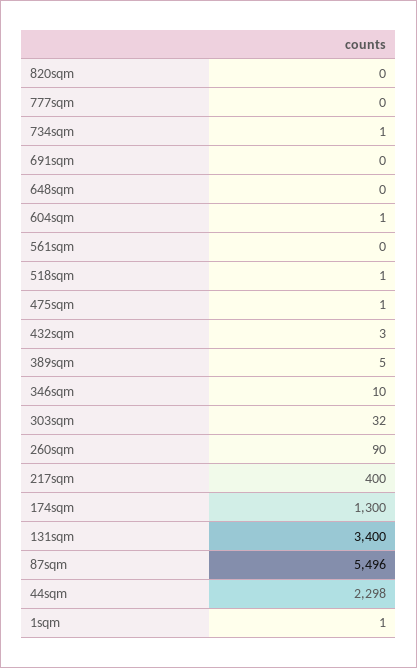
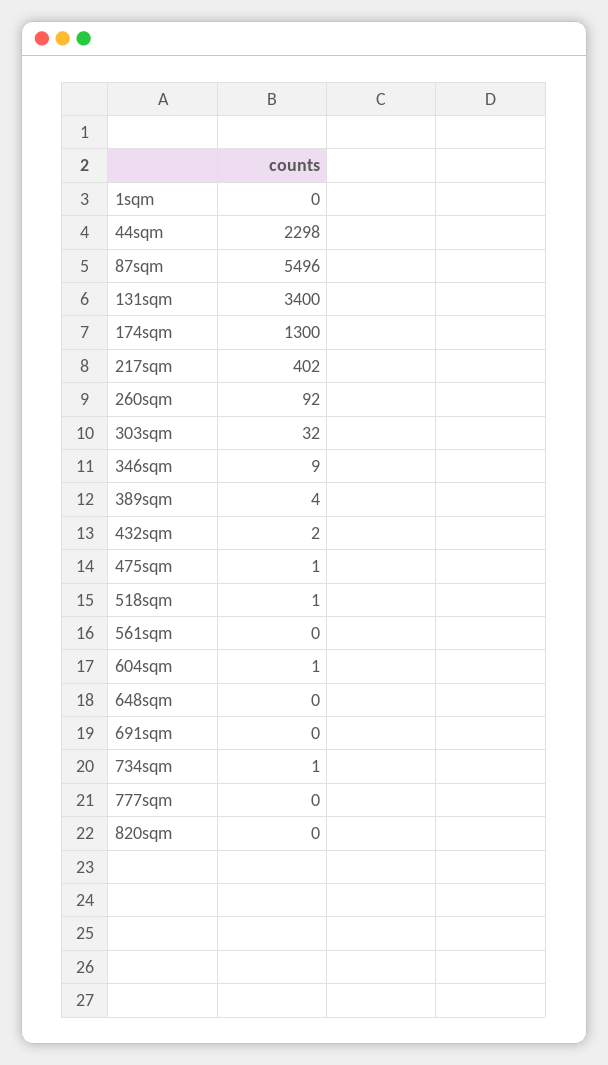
  {
    "820sqm": 0,
    "777sqm": 0,
    "734sqm": 1,
    "691sqm": 0,
    "648sqm": 0,
    "604sqm": 1,
    "561sqm": 0,
    "518sqm": 1,
    "475sqm": 1,
-   "432sqm": 3,
+   "432sqm": 2,
-   "389sqm": 5,
+   "389sqm": 4,
-   "346sqm": 10,
+   "346sqm": 9,
    "303sqm": 32,
-   "260sqm": 90,
+   "260sqm": 92,
-   "217sqm": 400,
+   "217sqm": 402,
    "174sqm": 1300,
    "131sqm": 3400,
    "87sqm": 5496,
    "44sqm": 2298,
-   "1sqm": 1
+   "1sqm": 0
  }

